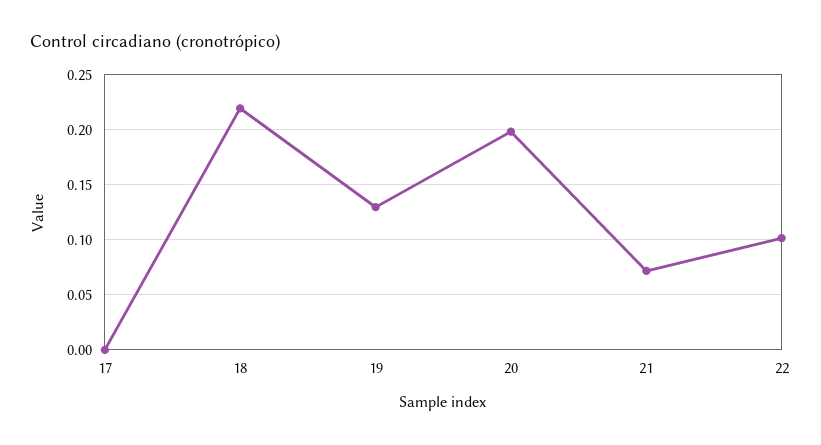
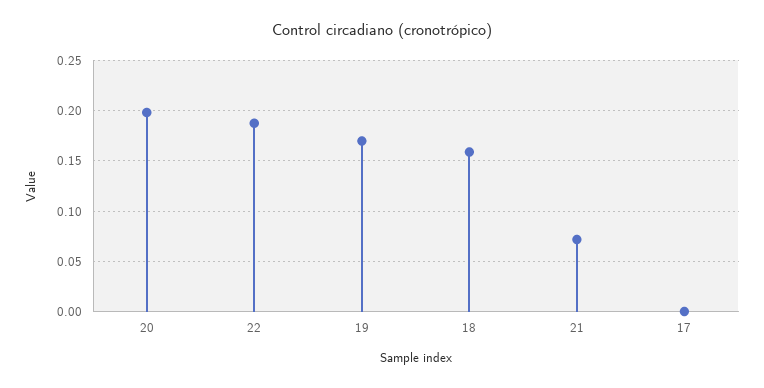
  {
    "17": 0,
-   "18": 0.22,
+   "18": 0.16,
-   "19": 0.13,
+   "19": 0.17,
    "20": 0.2,
    "21": 0.07,
-   "22": 0.1
+   "22": 0.19
  }

